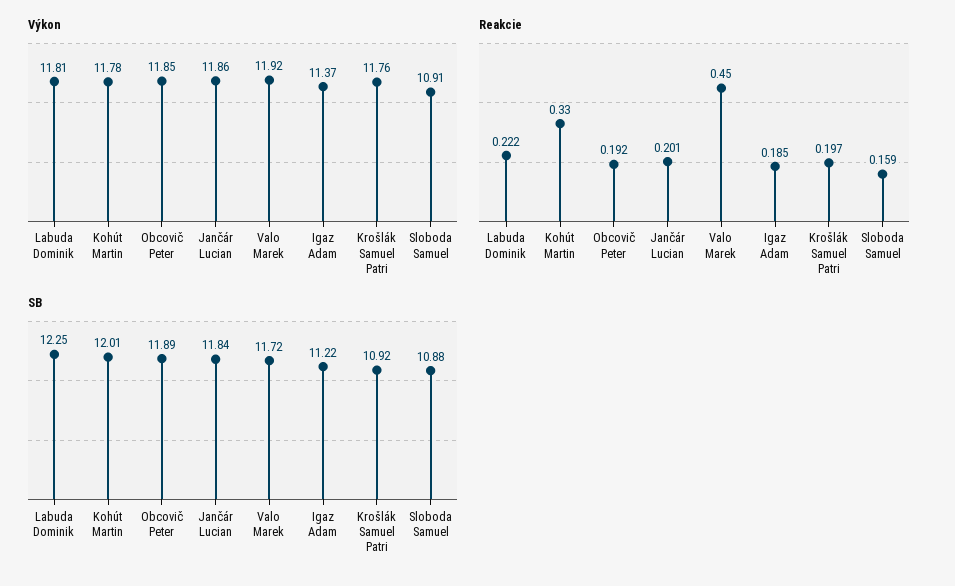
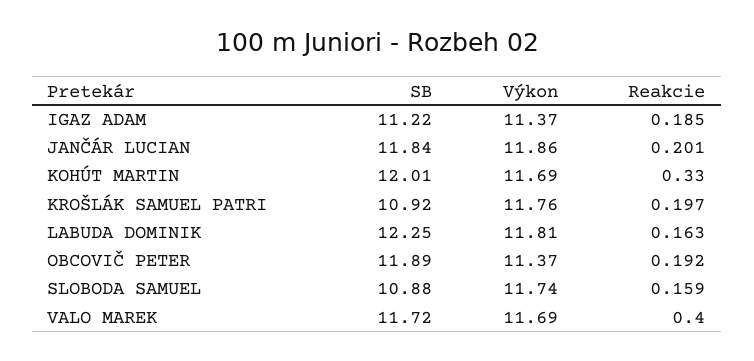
  {
    "Výkon": {
      "Labuda Dominik": 11.81,
-     "Kohút Martin": 11.78,
+     "Kohút Martin": 11.69,
-     "Obcovič Peter": 11.85,
+     "Obcovič Peter": 11.37,
      "Jančár Lucian": 11.86,
-     "Valo Marek": 11.92,
+     "Valo Marek": 11.69,
      "Igaz Adam": 11.37,
      "Krošlák Samuel Patri": 11.76,
-     "Sloboda Samuel": 10.91
+     "Sloboda Samuel": 11.74
    },
    "Reakcie": {
-     "Labuda Dominik": 0.222,
+     "Labuda Dominik": 0.163,
      "Kohút Martin": 0.33,
      "Obcovič Peter": 0.192,
      "Jančár Lucian": 0.201,
-     "Valo Marek": 0.45,
+     "Valo Marek": 0.4,
      "Igaz Adam": 0.185,
      "Krošlák Samuel Patri": 0.197,
      "Sloboda Samuel": 0.159
    },
    "SB": {
      "Labuda Dominik": 12.25,
      "Kohút Martin": 12.01,
      "Obcovič Peter": 11.89,
      "Jančár Lucian": 11.84,
      "Valo Marek": 11.72,
      "Igaz Adam": 11.22,
      "Krošlák Samuel Patri": 10.92,
      "Sloboda Samuel": 10.88
    }
  }

